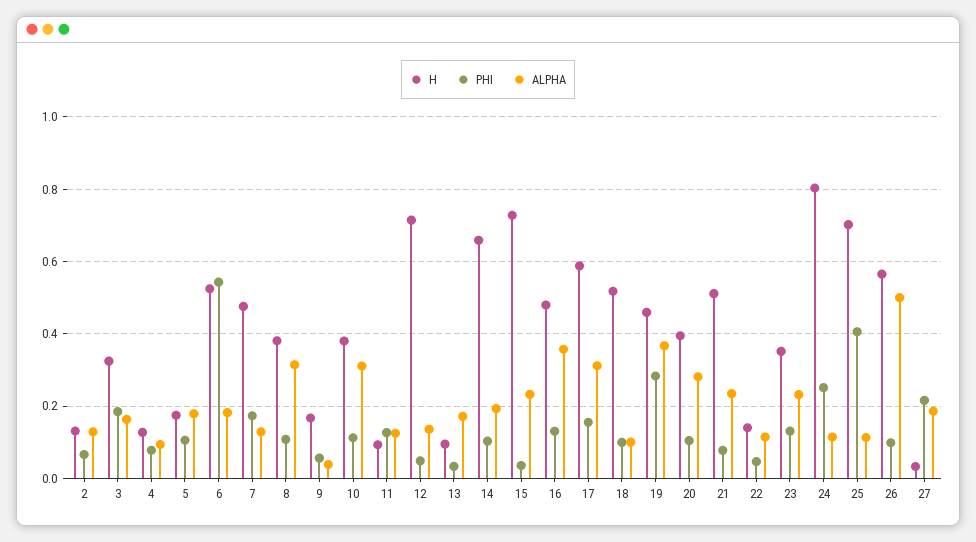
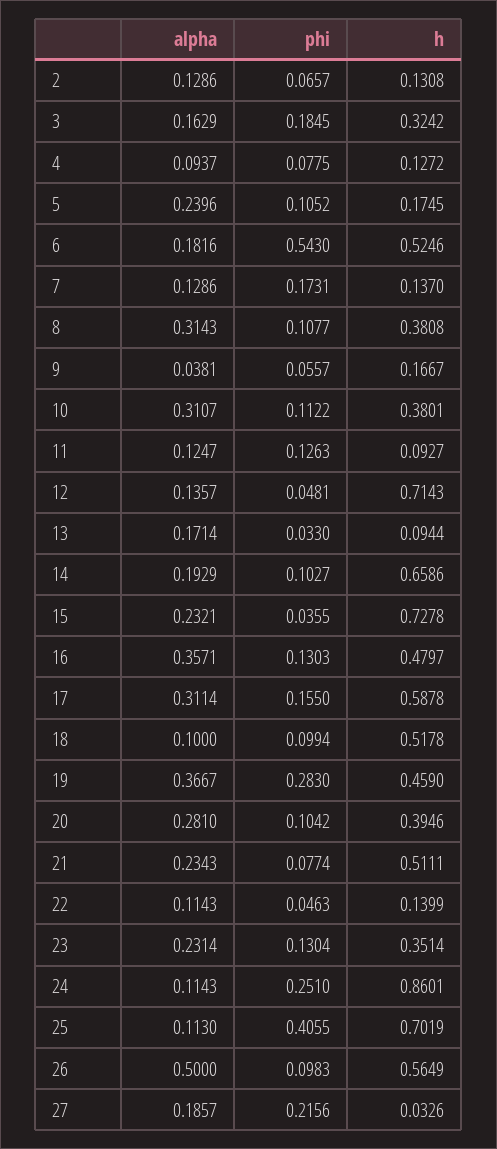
  {
    "H": {
      "2": 0.1308,
      "3": 0.3242,
      "4": 0.1272,
      "5": 0.1745,
      "6": 0.5246,
-     "7": 0.48,
+     "7": 0.137,
      "8": 0.3808,
      "9": 0.1667,
      "10": 0.3801,
      "11": 0.0927,
      "12": 0.7143,
      "13": 0.0944,
      "14": 0.6586,
      "15": 0.7278,
      "16": 0.4797,
      "17": 0.5878,
      "18": 0.5178,
      "19": 0.459,
      "20": 0.3946,
      "21": 0.5111,
      "22": 0.1399,
      "23": 0.3514,
-     "24": 0.8,
+     "24": 0.8601,
      "25": 0.7019,
      "26": 0.5649,
      "27": 0.0326
    },
    "PHI": {
      "2": 0.0657,
      "3": 0.1845,
      "4": 0.0775,
      "5": 0.1052,
      "6": 0.543,
      "7": 0.1731,
      "8": 0.1077,
      "9": 0.0557,
      "10": 0.1122,
      "11": 0.1263,
      "12": 0.0481,
      "13": 0.033,
      "14": 0.1027,
      "15": 0.0355,
      "16": 0.1303,
      "17": 0.155,
      "18": 0.0994,
      "19": 0.283,
      "20": 0.1042,
      "21": 0.0774,
      "22": 0.0463,
      "23": 0.1304,
      "24": 0.251,
      "25": 0.4055,
      "26": 0.0983,
      "27": 0.2156
    },
    "ALPHA": {
      "2": 0.1286,
      "3": 0.1629,
      "4": 0.0937,
-     "5": 0.18,
+     "5": 0.2396,
      "6": 0.1816,
      "7": 0.1286,
      "8": 0.3143,
      "9": 0.0381,
      "10": 0.3107,
      "11": 0.1247,
      "12": 0.1357,
      "13": 0.1714,
      "14": 0.1929,
      "15": 0.2321,
      "16": 0.3571,
      "17": 0.3114,
      "18": 0.1,
      "19": 0.3667,
      "20": 0.281,
      "21": 0.2343,
      "22": 0.1143,
      "23": 0.2314,
      "24": 0.1143,
      "25": 0.113,
      "26": 0.5,
      "27": 0.1857
    }
  }

